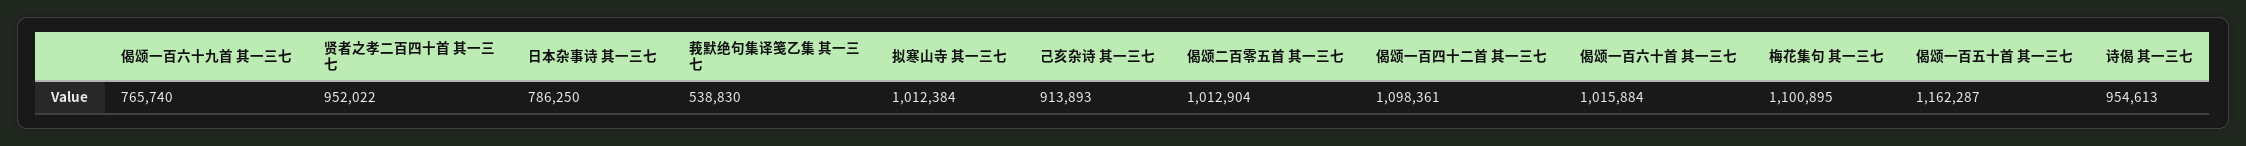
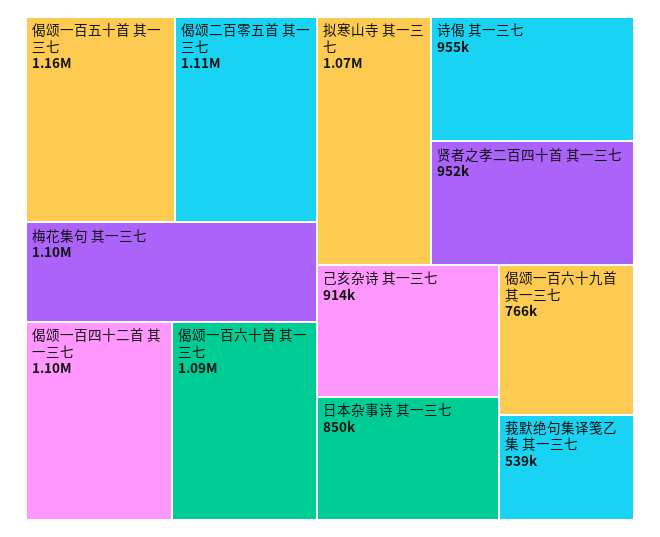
  {
    "偈颂一百六十九首 其一三七": 765740,
    "贤者之孝二百四十首 其一三七": 952022,
-   "日本杂事诗 其一三七": 786250,
+   "日本杂事诗 其一三七": 850000,
    "莪默绝句集译笺乙集 其一三七": 538830,
-   "拟寒山寺 其一三七": 1012384,
+   "拟寒山寺 其一三七": 1070000,
    "己亥杂诗 其一三七": 913893,
-   "偈颂二百零五首 其一三七": 1012904,
+   "偈颂二百零五首 其一三七": 1110000,
    "偈颂一百四十二首 其一三七": 1098361,
-   "偈颂一百六十首 其一三七": 1015884,
+   "偈颂一百六十首 其一三七": 1090000,
    "梅花集句 其一三七": 1100895,
    "偈颂一百五十首 其一三七": 1162287,
    "诗偈 其一三七": 954613
  }

